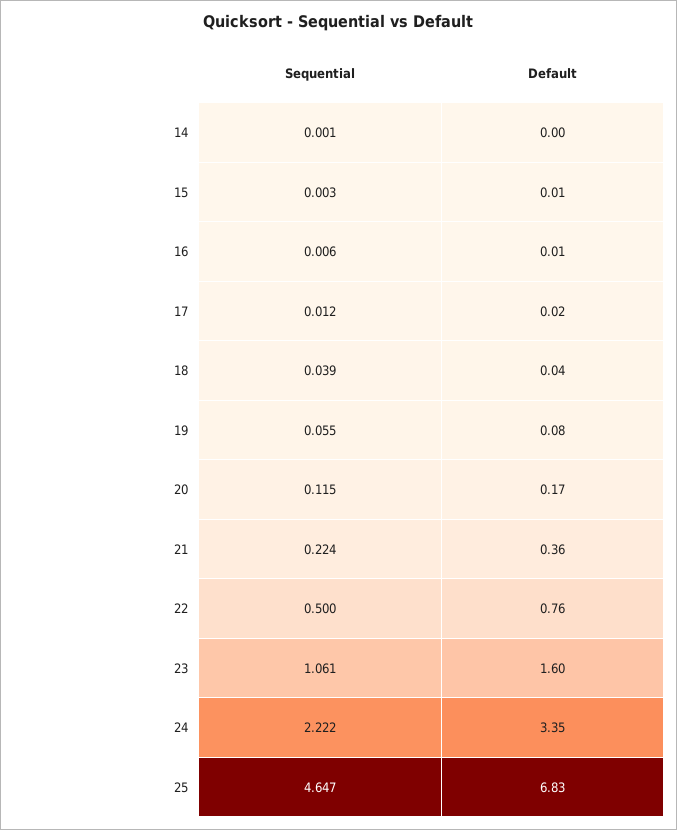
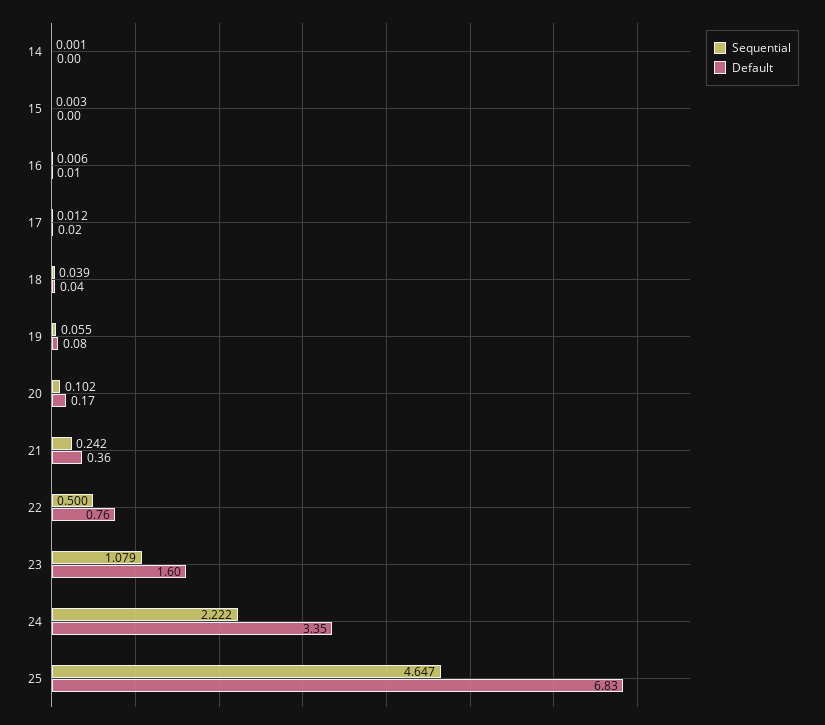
  {
    "Sequential": {
      "14": 0.001,
      "15": 0.003,
      "16": 0.006,
      "17": 0.012,
      "18": 0.039,
      "19": 0.055,
-     "20": 0.115,
+     "20": 0.102,
-     "21": 0.224,
+     "21": 0.242,
      "22": 0.5,
-     "23": 1.061,
+     "23": 1.079,
      "24": 2.222,
      "25": 4.647
    },
    "Default": {
      "14": 0,
-     "15": 0.01,
+     "15": 0,
      "16": 0.01,
      "17": 0.02,
      "18": 0.04,
      "19": 0.08,
      "20": 0.17,
      "21": 0.36,
      "22": 0.76,
      "23": 1.6,
      "24": 3.35,
      "25": 6.83
    }
  }

